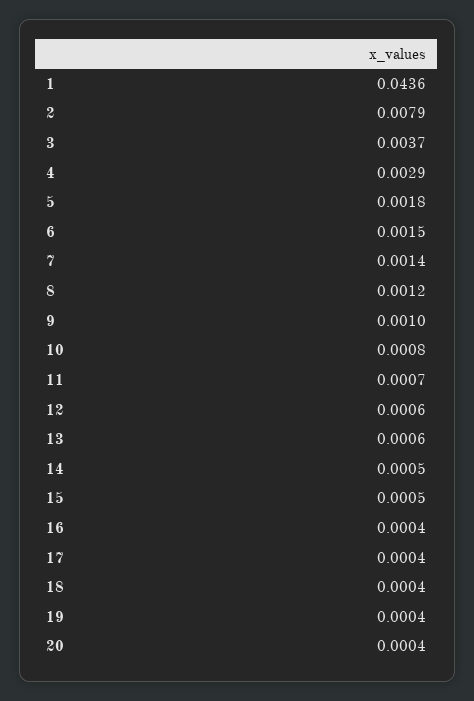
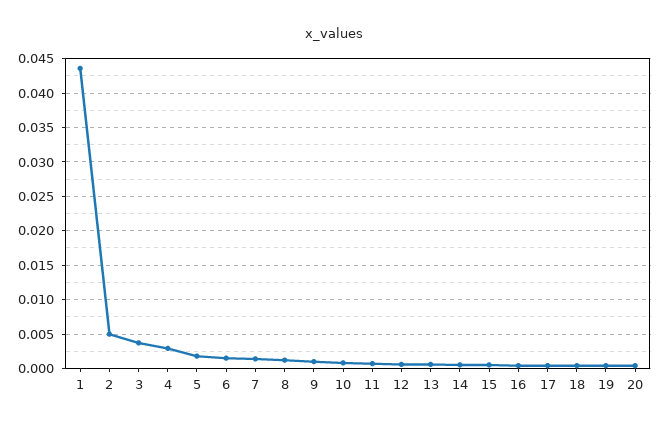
  {
    "1": 0.0436,
-   "2": 0.0079,
+   "2": 0.005,
    "3": 0.0037,
    "4": 0.0029,
    "5": 0.0018,
    "6": 0.0015,
    "7": 0.0014,
    "8": 0.0012,
    "9": 0.001,
    "10": 0.0008,
    "11": 0.0007,
    "12": 0.0006,
    "13": 0.0006,
    "14": 0.0005,
    "15": 0.0005,
    "16": 0.0004,
    "17": 0.0004,
    "18": 0.0004,
    "19": 0.0004,
    "20": 0.0004
  }

